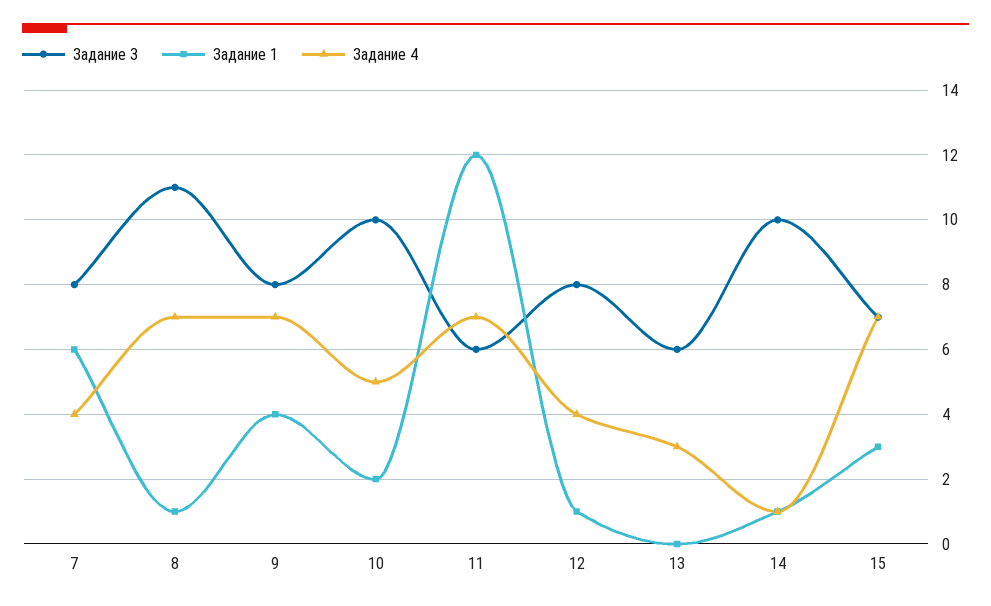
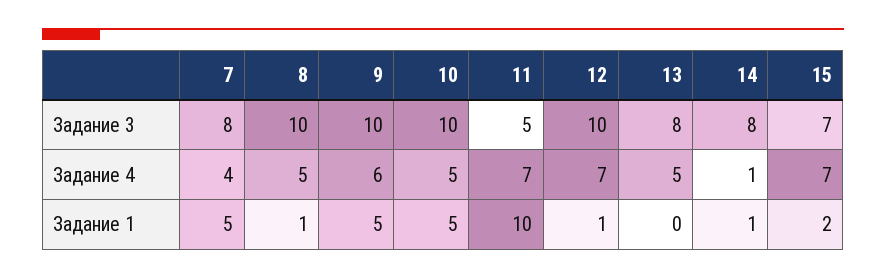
  {
    "Задание 3": {
      "7": 8,
-     "8": 11,
+     "8": 10,
-     "9": 8,
+     "9": 10,
      "10": 10,
-     "11": 6,
+     "11": 5,
-     "12": 8,
+     "12": 10,
-     "13": 6,
+     "13": 8,
-     "14": 10,
+     "14": 8,
      "15": 7
    },
    "Задание 1": {
-     "7": 6,
+     "7": 5,
      "8": 1,
-     "9": 4,
+     "9": 5,
-     "10": 2,
+     "10": 5,
-     "11": 12,
+     "11": 10,
      "12": 1,
      "13": 0,
      "14": 1,
-     "15": 3
+     "15": 2
    },
    "Задание 4": {
      "7": 4,
-     "8": 7,
+     "8": 5,
-     "9": 7,
+     "9": 6,
      "10": 5,
      "11": 7,
-     "12": 4,
+     "12": 7,
-     "13": 3,
+     "13": 5,
      "14": 1,
      "15": 7
    }
  }

